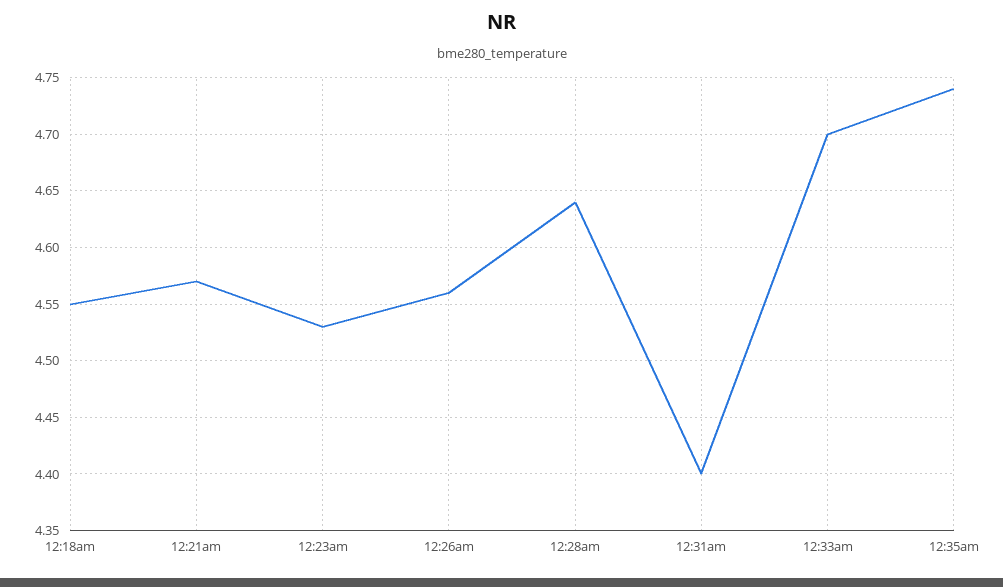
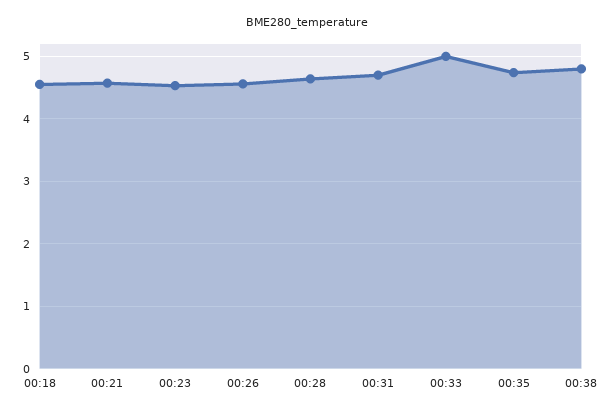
  {
    "12:18am": 4.55,
    "12:21am": 4.57,
    "12:23am": 4.53,
    "12:26am": 4.56,
    "12:28am": 4.64,
-   "12:31am": 4.4,
+   "12:31am": 4.7,
-   "12:33am": 4.7,
+   "12:33am": 5,
-   "12:35am": 4.74
+   "12:35am": 4.74,
+   "00:38": 4.8
  }

